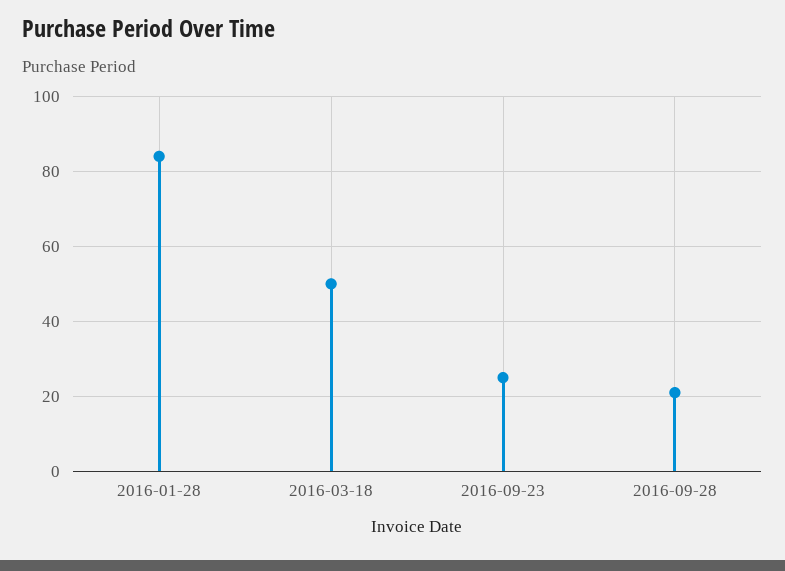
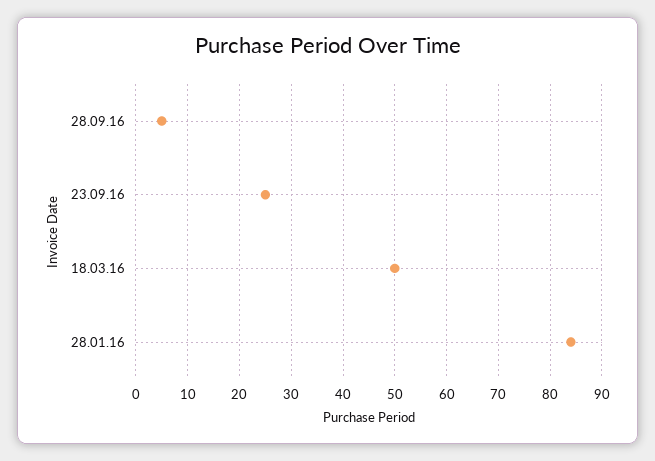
  {
    "2016-01-28": 85,
    "2016-03-18": 50,
    "2016-09-23": 25,
-   "2016-09-28": 20
+   "2016-09-28": 5
  }

